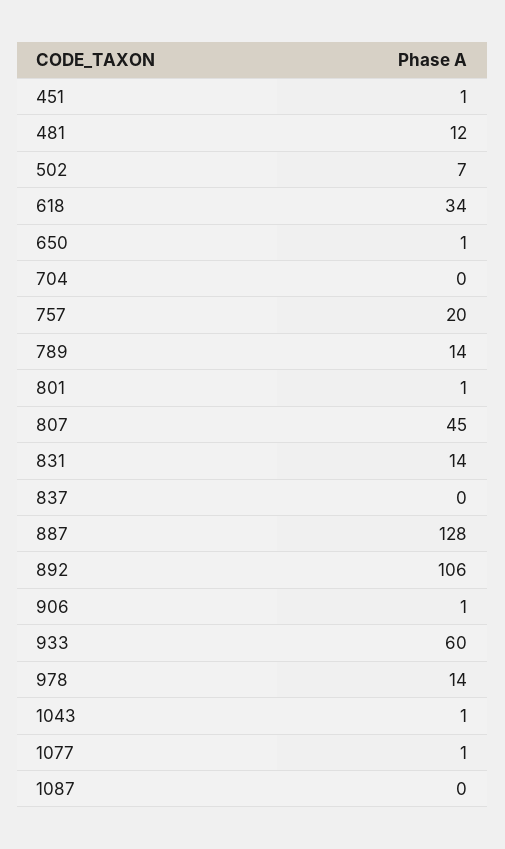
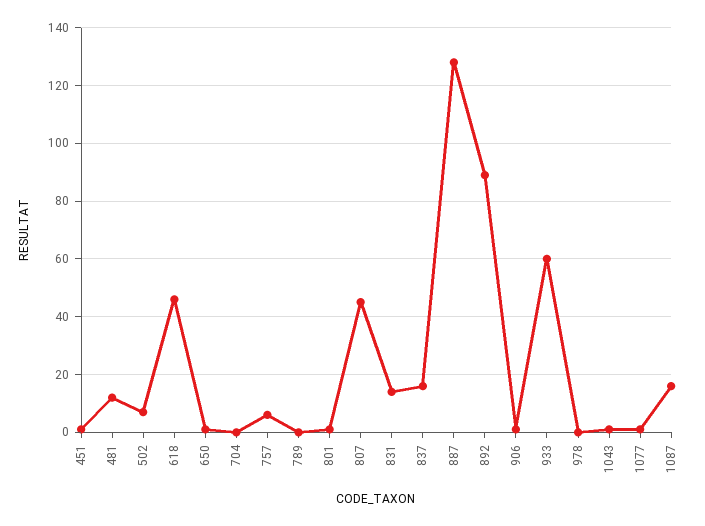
  {
    "451": 1,
    "481": 12,
    "502": 7,
-   "618": 34,
+   "618": 45,
    "650": 1,
    "704": 0,
-   "757": 20,
+   "757": 5,
-   "789": 14,
+   "789": 0,
    "801": 1,
    "807": 45,
    "831": 14,
-   "837": 0,
+   "837": 15,
    "887": 128,
-   "892": 106,
+   "892": 90,
    "906": 1,
    "933": 60,
-   "978": 14,
+   "978": 0,
    "1043": 1,
    "1077": 1,
-   "1087": 0
+   "1087": 15
  }

